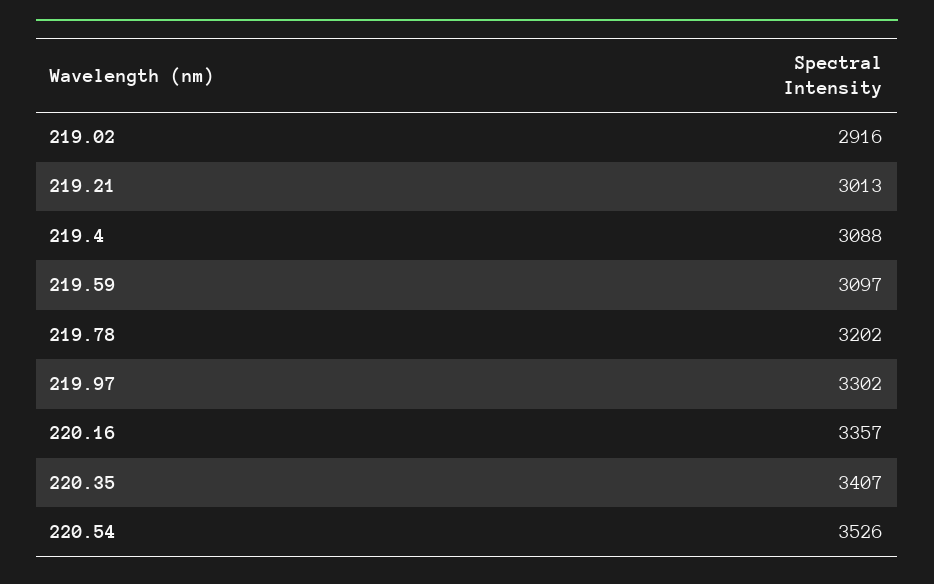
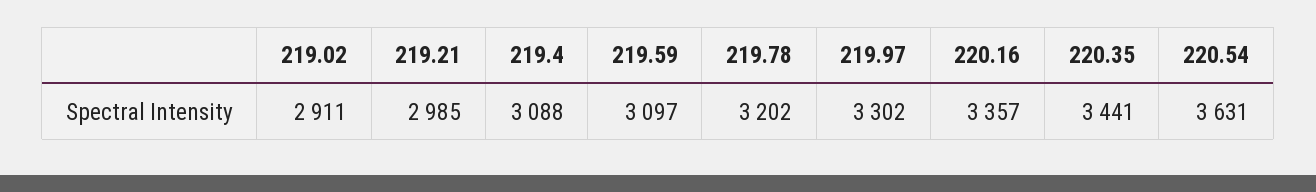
  {
-   "219.02": 2916,
+   "219.02": 2911,
-   "219.21": 3013,
+   "219.21": 2985,
    "219.4": 3088,
    "219.59": 3097,
    "219.78": 3202,
    "219.97": 3302,
    "220.16": 3357,
-   "220.35": 3407,
+   "220.35": 3441,
-   "220.54": 3526
+   "220.54": 3631
  }

